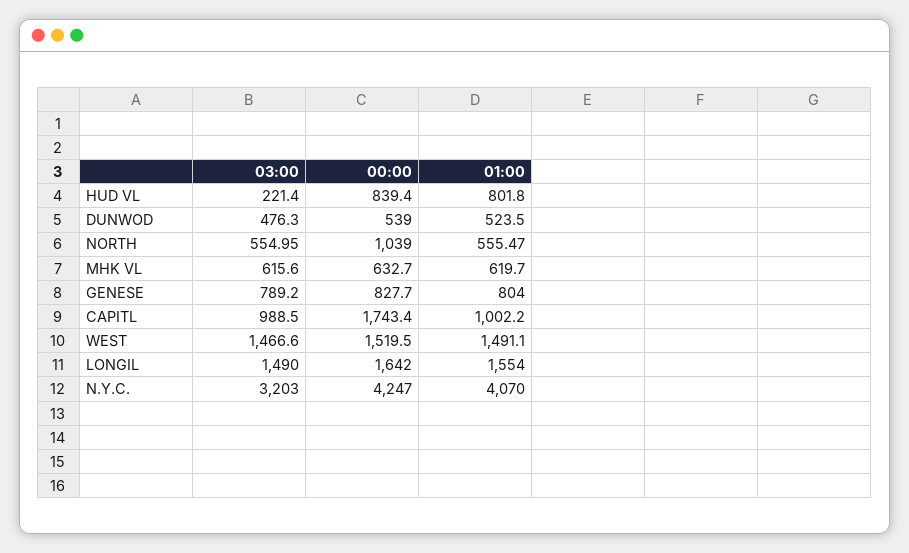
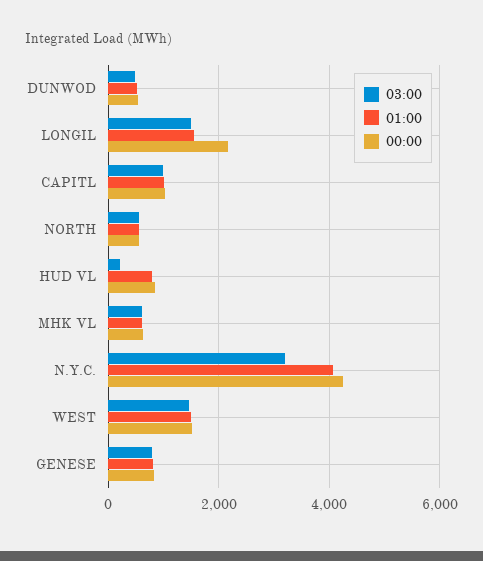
  {
    "03:00": {
      "HUD VL": 221.4,
      "DUNWOD": 476.3,
      "NORTH": 554.95,
      "MHK VL": 615.6,
      "GENESE": 789.2,
      "CAPITL": 988.5,
      "WEST": 1466.6,
      "LONGIL": 1490,
      "N.Y.C.": 3203
    },
    "00:00": {
      "HUD VL": 839.4,
      "DUNWOD": 539,
-     "NORTH": 1039,
+     "NORTH": 600,
      "MHK VL": 632.7,
      "GENESE": 827.7,
-     "CAPITL": 1743.4,
+     "CAPITL": 1000,
      "WEST": 1519.5,
-     "LONGIL": 1642,
+     "LONGIL": 2200,
      "N.Y.C.": 4247
    },
    "01:00": {
      "HUD VL": 801.8,
      "DUNWOD": 523.5,
      "NORTH": 555.47,
      "MHK VL": 619.7,
      "GENESE": 804,
      "CAPITL": 1002.2,
      "WEST": 1491.1,
      "LONGIL": 1554,
      "N.Y.C.": 4070
    }
  }

